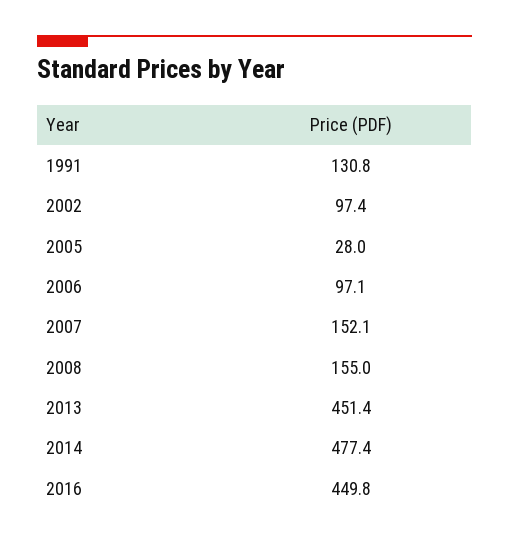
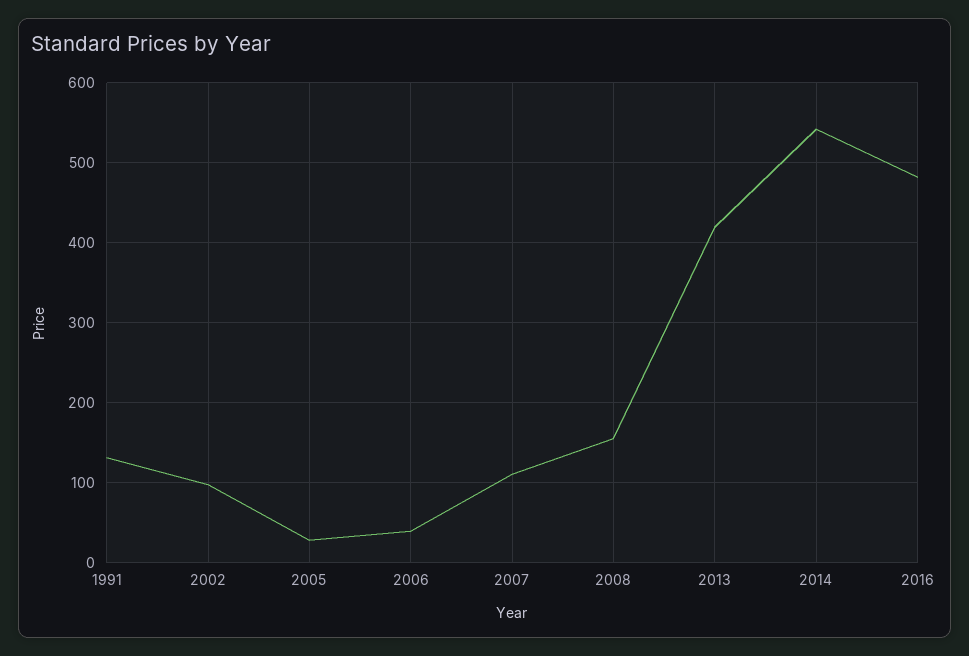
  {
    "1991": 130.8,
    "2002": 97.4,
    "2005": 28,
-   "2006": 97.1,
+   "2006": 40,
-   "2007": 152.1,
+   "2007": 110,
    "2008": 155,
-   "2013": 451.4,
+   "2013": 420,
-   "2014": 477.4,
+   "2014": 540,
-   "2016": 449.8
+   "2016": 480
  }

